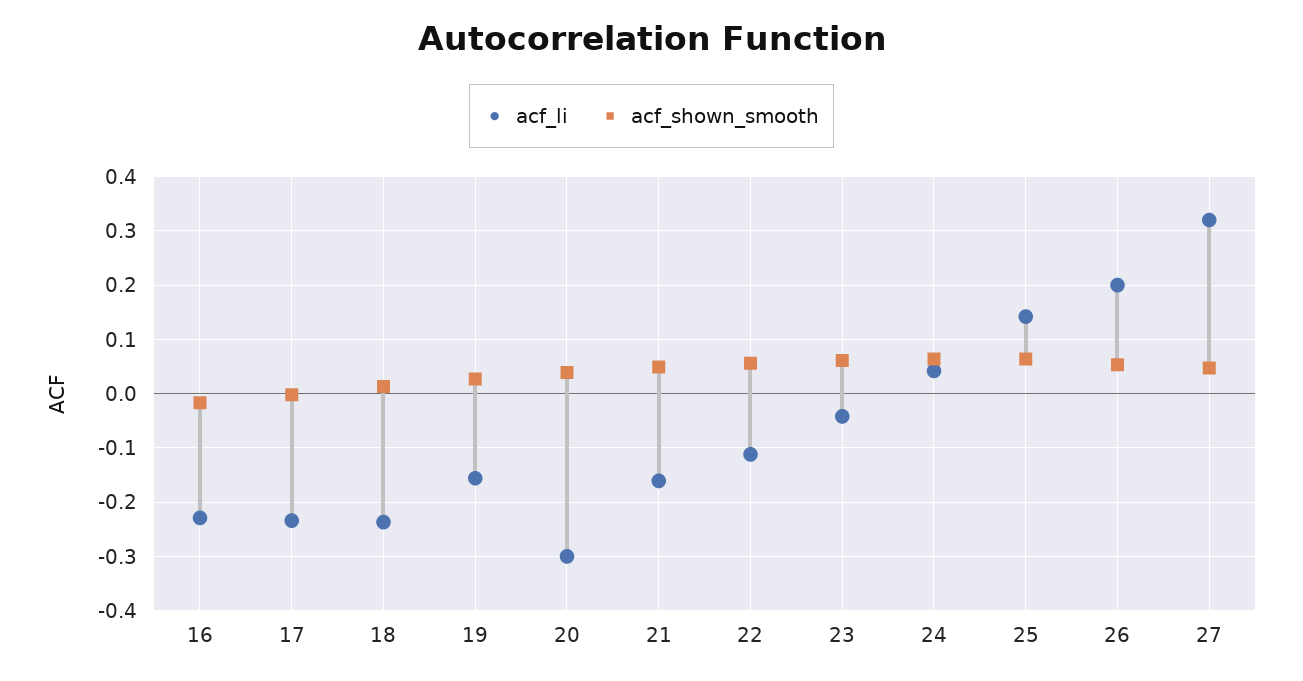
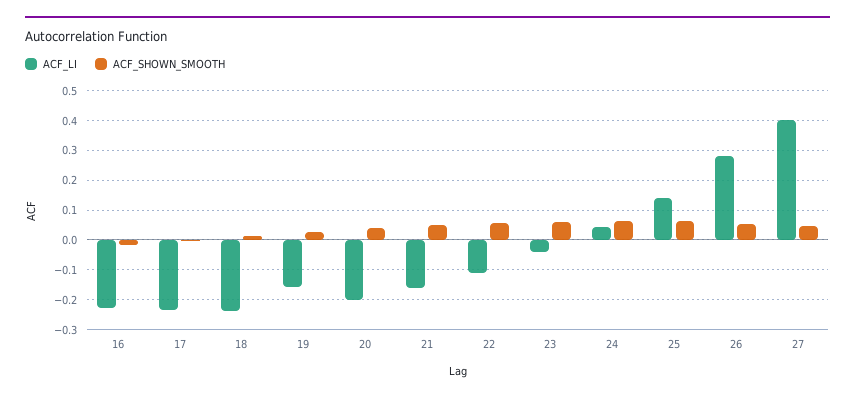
  {
    "acf_li": {
      "16": -0.22,
      "17": -0.24,
      "18": -0.24,
      "19": -0.16,
-     "20": -0.3,
+     "20": -0.2,
      "21": -0.16,
      "22": -0.12,
      "23": -0.04,
      "24": 0.04,
      "25": 0.14,
-     "26": 0.2,
+     "26": 0.275,
-     "27": 0.32
+     "27": 0.4
    },
    "acf_shown_smooth": {
      "16": -0.02,
      "17": 0,
      "18": 0.02,
      "19": 0.02,
      "20": 0.04,
      "21": 0.04,
      "22": 0.06,
      "23": 0.06,
      "24": 0.06,
      "25": 0.06,
      "26": 0.06,
      "27": 0.04
    }
  }

